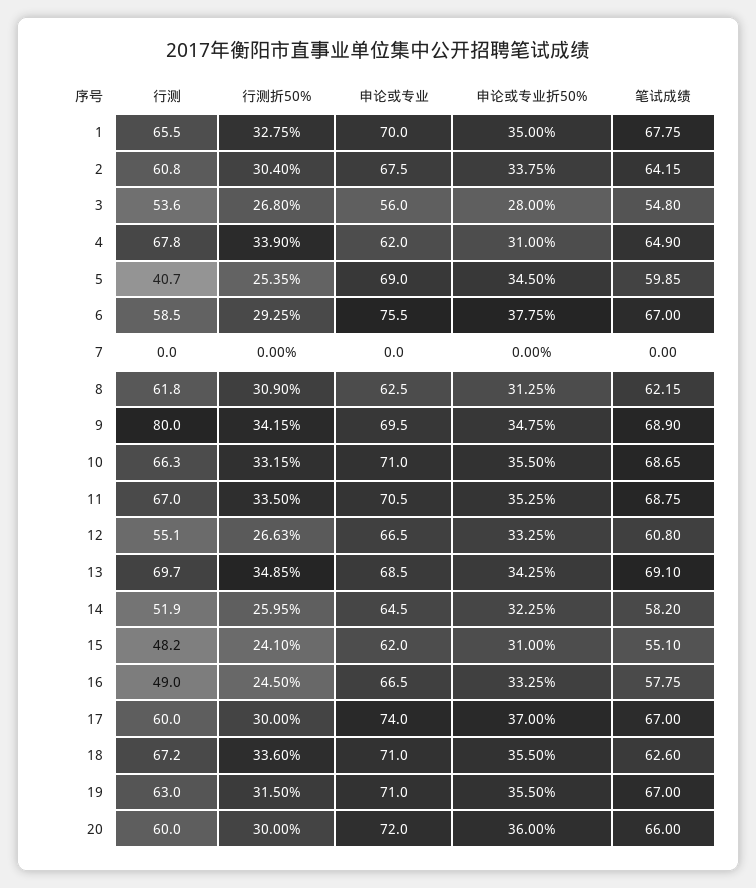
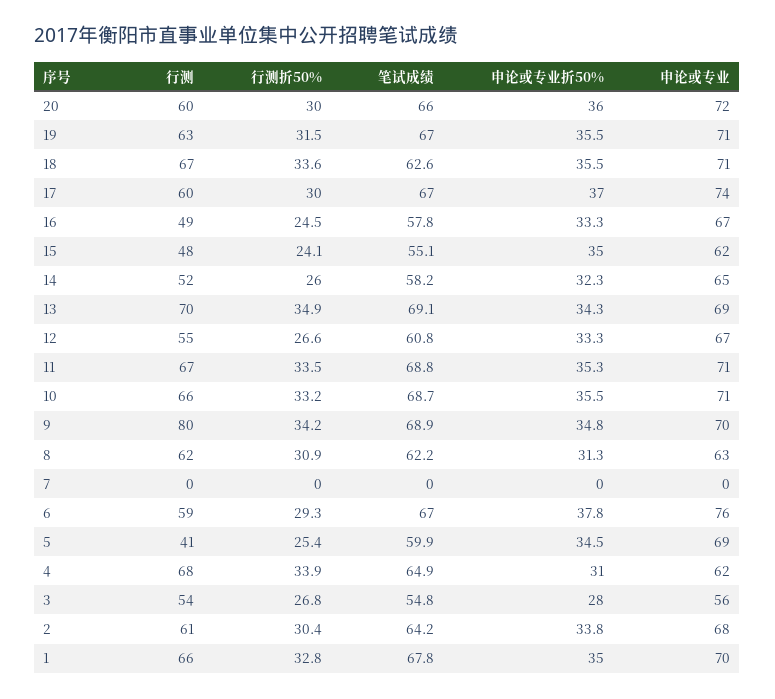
  {
    "行测": {
      "1": 65.5,
      "2": 60.8,
      "3": 53.6,
      "4": 67.8,
      "5": 40.7,
      "6": 58.5,
      "7": 0,
      "8": 61.8,
      "9": 80,
      "10": 66.3,
      "11": 67,
      "12": 55.1,
      "13": 69.7,
      "14": 51.9,
      "15": 48.2,
      "16": 49,
      "17": 60,
      "18": 67.2,
      "19": 63,
      "20": 60
    },
    "行测折50%": {
      "1": 32.75,
      "2": 30.4,
      "3": 26.8,
      "4": 33.9,
      "5": 25.35,
      "6": 29.25,
      "7": 0,
      "8": 30.9,
      "9": 34.15,
      "10": 33.15,
      "11": 33.5,
      "12": 26.63,
      "13": 34.85,
      "14": 25.95,
      "15": 24.1,
      "16": 24.5,
      "17": 30,
      "18": 33.6,
      "19": 31.5,
      "20": 30
    },
    "申论或专业": {
      "1": 70,
      "2": 67.5,
      "3": 56,
      "4": 62,
      "5": 69,
      "6": 75.5,
      "7": 0,
      "8": 62.5,
      "9": 69.5,
      "10": 71,
      "11": 70.5,
      "12": 66.5,
      "13": 68.5,
      "14": 64.5,
      "15": 62,
      "16": 66.5,
      "17": 74,
      "18": 71,
      "19": 71,
      "20": 72
    },
    "申论或专业折50%": {
      "1": 35,
      "2": 33.75,
      "3": 28,
      "4": 31,
      "5": 34.5,
      "6": 37.75,
      "7": 0,
      "8": 31.25,
      "9": 34.75,
      "10": 35.5,
      "11": 35.25,
      "12": 33.25,
      "13": 34.25,
      "14": 32.25,
-     "15": 31,
+     "15": 35,
      "16": 33.25,
      "17": 37,
      "18": 35.5,
      "19": 35.5,
      "20": 36
    },
    "笔试成绩": {
      "1": 67.75,
      "2": 64.15,
      "3": 54.8,
      "4": 64.9,
      "5": 59.85,
      "6": 67,
      "7": 0,
      "8": 62.15,
      "9": 68.9,
      "10": 68.65,
      "11": 68.75,
      "12": 60.8,
      "13": 69.1,
      "14": 58.2,
      "15": 55.1,
      "16": 57.75,
      "17": 67,
      "18": 62.6,
      "19": 67,
      "20": 66
    }
  }

